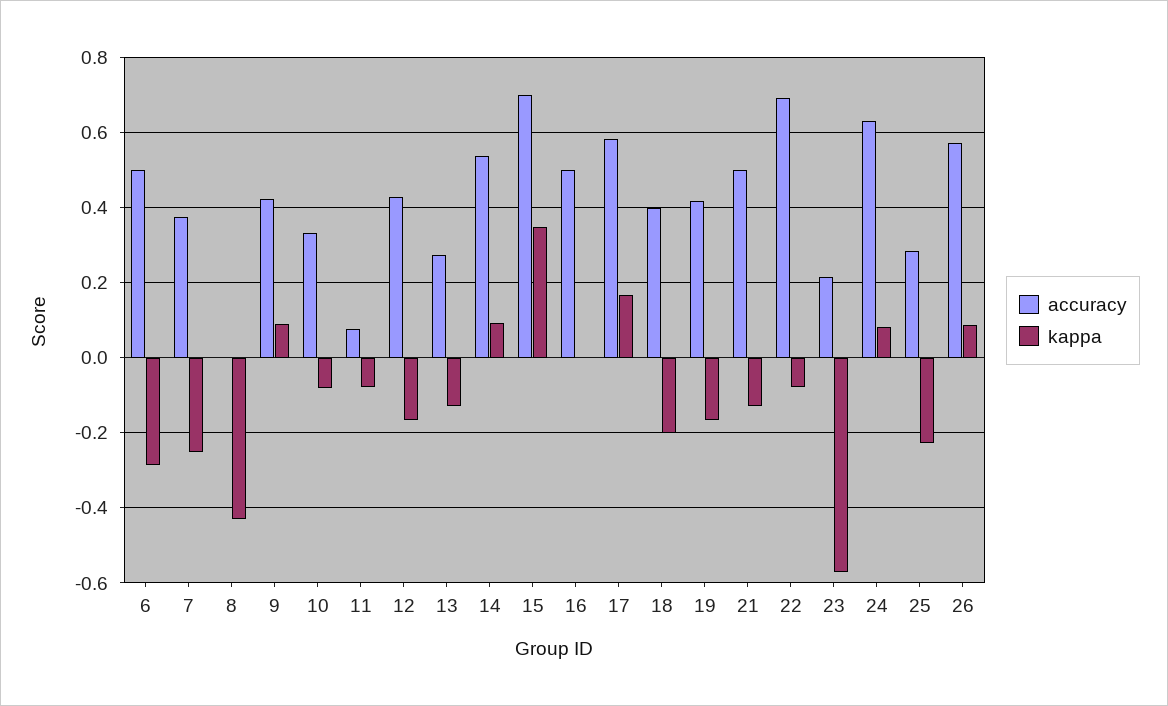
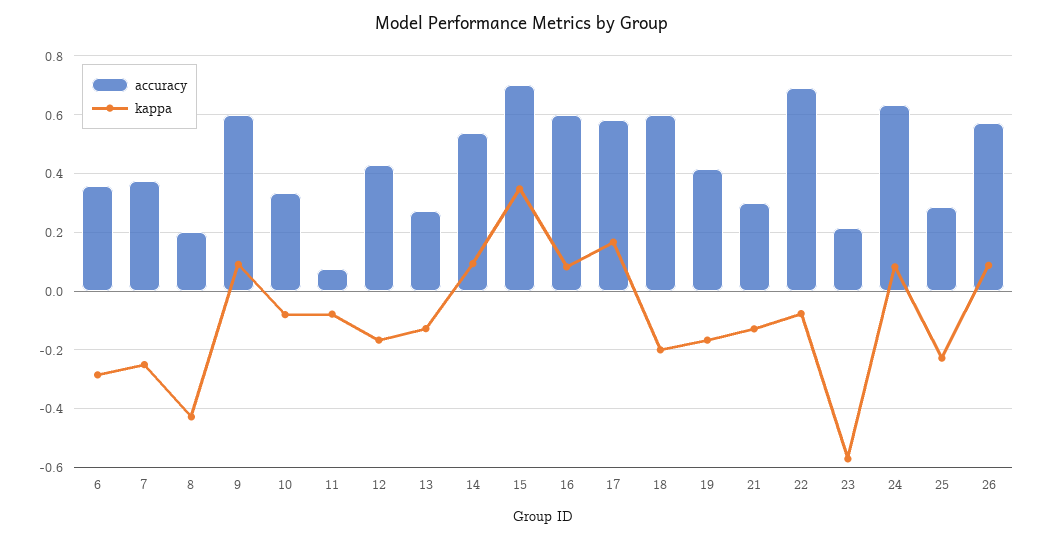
  {
    "accuracy": {
-     "6": 0.5,
+     "6": 0.35,
      "7": 0.38,
-     "8": 0,
+     "8": 0.2,
-     "9": 0.42,
+     "9": 0.6,
      "10": 0.34,
      "11": 0.08,
      "12": 0.42,
      "13": 0.28,
      "14": 0.54,
      "15": 0.7,
-     "16": 0.5,
+     "16": 0.6,
      "17": 0.58,
-     "18": 0.4,
+     "18": 0.6,
      "19": 0.42,
-     "21": 0.5,
+     "21": 0.3,
      "22": 0.7,
      "23": 0.22,
      "24": 0.64,
      "25": 0.28,
      "26": 0.58
    },
    "kappa": {
      "6": -0.28,
      "7": -0.26,
      "8": -0.42,
      "9": 0.1,
      "10": -0.08,
      "11": -0.08,
      "12": -0.16,
      "13": -0.12,
      "14": 0.1,
      "15": 0.34,
-     "16": 0,
+     "16": 0.075,
      "17": 0.16,
      "18": -0.2,
      "19": -0.16,
      "21": -0.12,
      "22": -0.08,
      "23": -0.58,
      "24": 0.08,
      "25": -0.22,
      "26": 0.08
    }
  }

